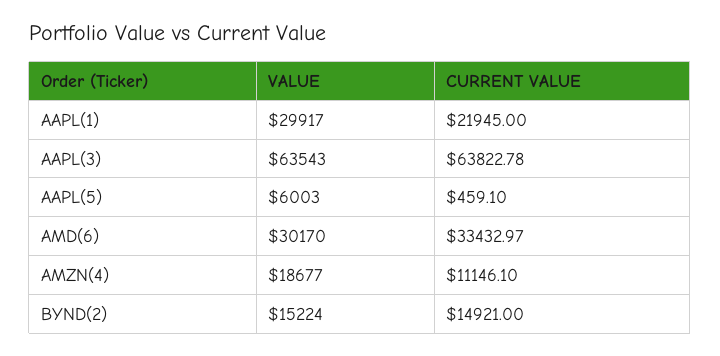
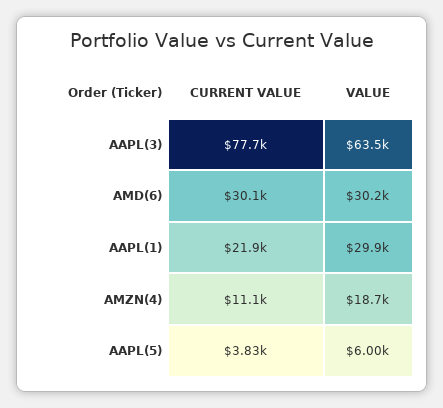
  {
    "VALUE": {
      "AAPL(1)": 29917,
      "AAPL(3)": 63543,
      "AAPL(5)": 6003,
      "AMD(6)": 30170,
-     "AMZN(4)": 18677,
+     "AMZN(4)": 18677
-     "BYND(2)": 15224
    },
    "CURRENT VALUE": {
      "AAPL(1)": 21945,
-     "AAPL(3)": 63822.78,
+     "AAPL(3)": 77700,
-     "AAPL(5)": 459.1,
+     "AAPL(5)": 3830,
-     "AMD(6)": 33432.97,
+     "AMD(6)": 30100,
-     "AMZN(4)": 11146.1,
+     "AMZN(4)": 11146.1
-     "BYND(2)": 14921
    }
  }

